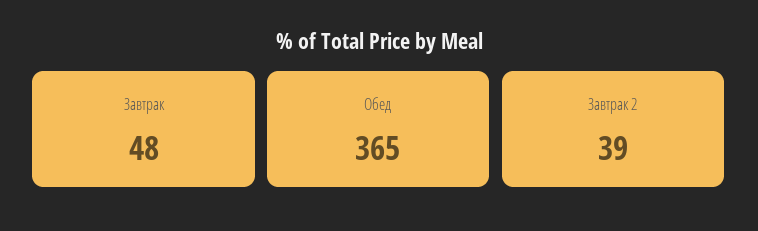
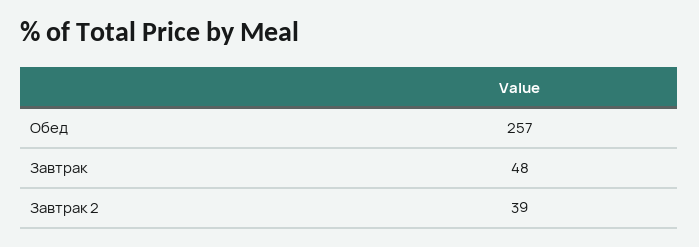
  {
    "Завтрак": 48,
-   "Обед": 365,
+   "Обед": 257,
    "Завтрак 2": 39
  }

